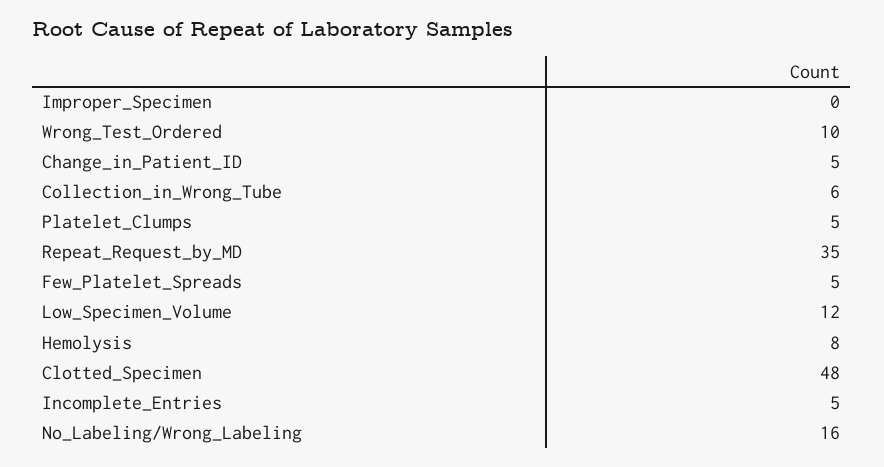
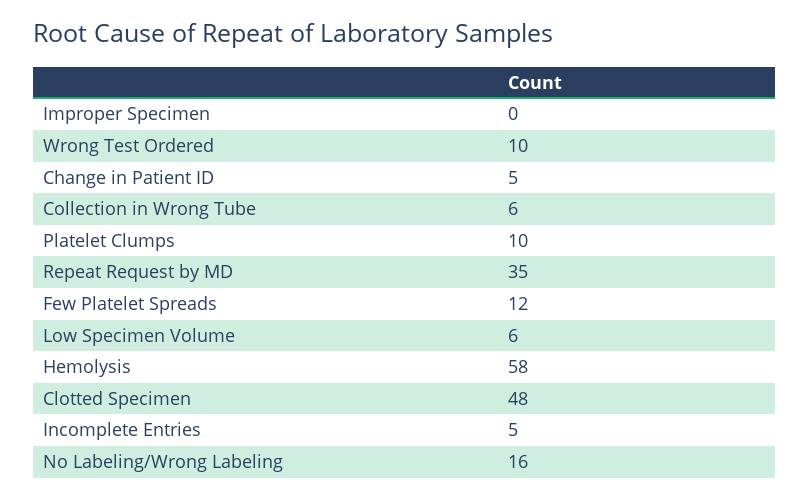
  {
    "Improper_Specimen": 0,
    "Wrong_Test_Ordered": 10,
    "Change_in_Patient_ID": 5,
    "Collection_in_Wrong_Tube": 6,
-   "Platelet_Clumps": 5,
+   "Platelet_Clumps": 10,
    "Repeat_Request_by_MD": 35,
-   "Few_Platelet_Spreads": 5,
+   "Few_Platelet_Spreads": 12,
-   "Low_Specimen_Volume": 12,
+   "Low_Specimen_Volume": 6,
-   "Hemolysis": 8,
+   "Hemolysis": 58,
    "Clotted_Specimen": 48,
    "Incomplete_Entries": 5,
    "No_Labeling/Wrong_Labeling": 16
  }

